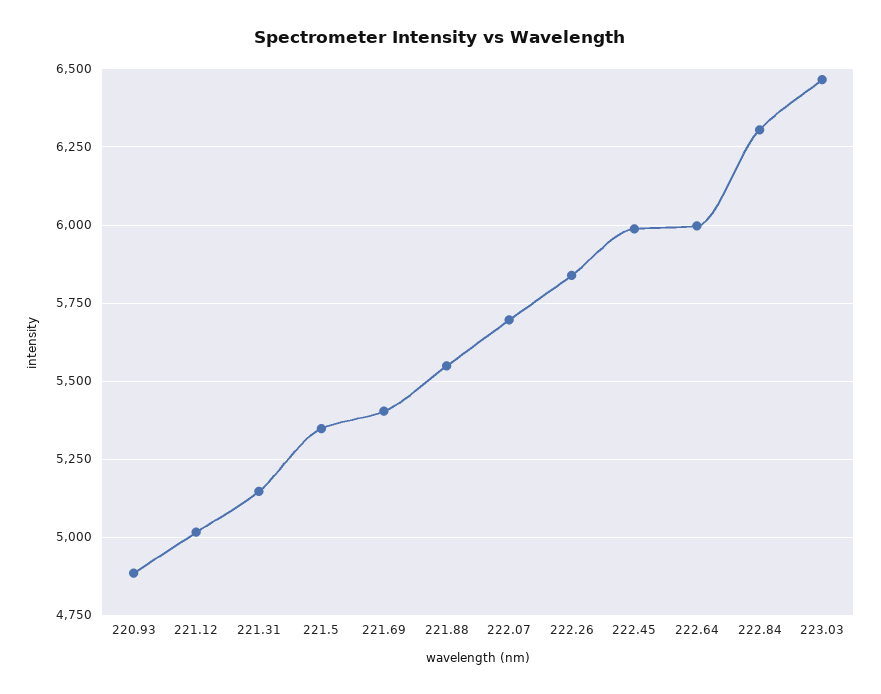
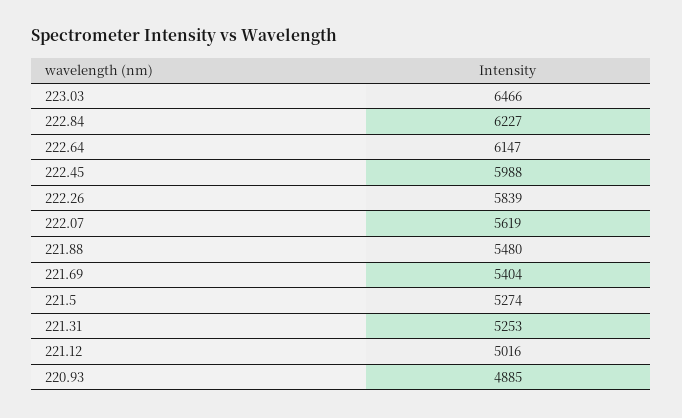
  {
    "220.93": 4885,
    "221.12": 5016,
-   "221.31": 5150,
+   "221.31": 5253,
-   "221.5": 5350,
+   "221.5": 5274,
    "221.69": 5404,
-   "221.88": 5550,
+   "221.88": 5480,
-   "222.07": 5700,
+   "222.07": 5619,
    "222.26": 5839,
    "222.45": 5988,
-   "222.64": 6000,
+   "222.64": 6147,
-   "222.84": 6300,
+   "222.84": 6227,
    "223.03": 6466
  }

